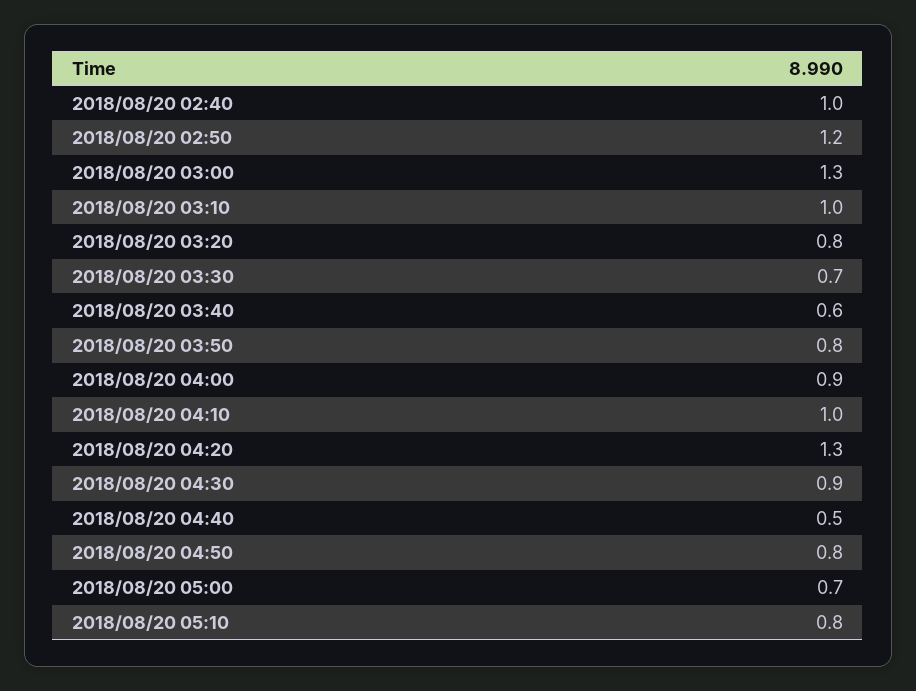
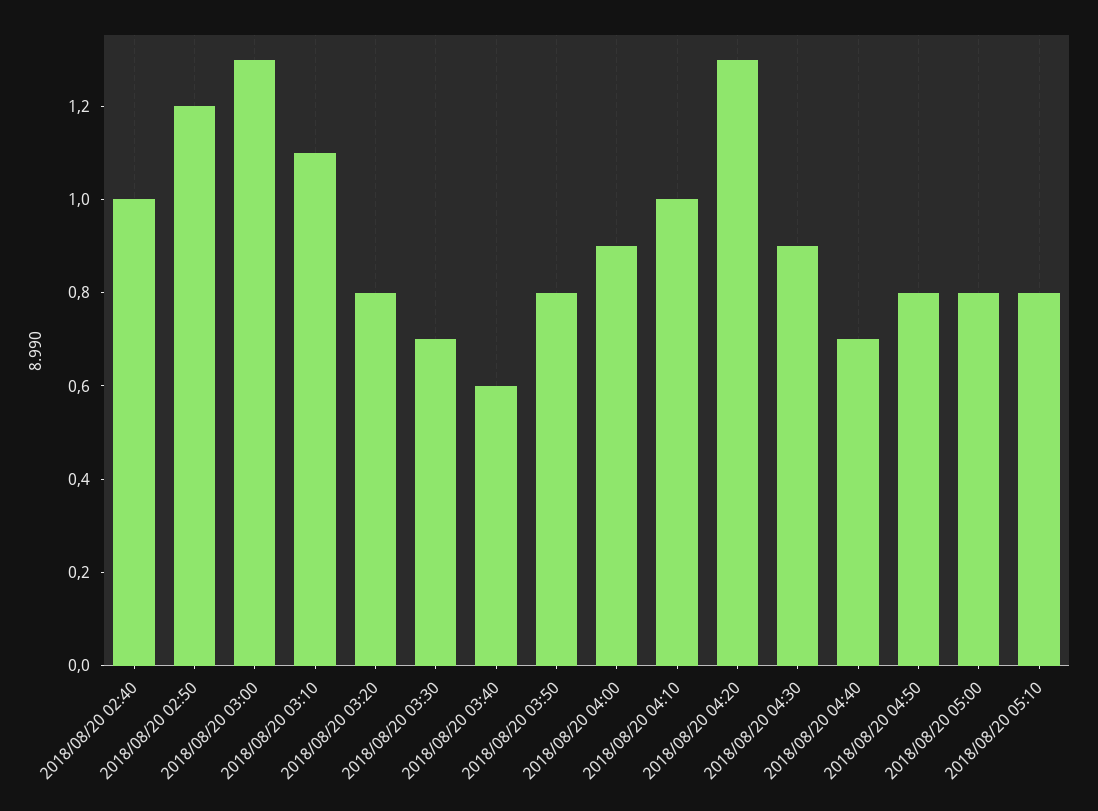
  {
    "2018/08/20 02:40": 1,
    "2018/08/20 02:50": 1.2,
    "2018/08/20 03:00": 1.3,
-   "2018/08/20 03:10": 1,
+   "2018/08/20 03:10": 1.1,
    "2018/08/20 03:20": 0.8,
    "2018/08/20 03:30": 0.7,
    "2018/08/20 03:40": 0.6,
    "2018/08/20 03:50": 0.8,
    "2018/08/20 04:00": 0.9,
    "2018/08/20 04:10": 1,
    "2018/08/20 04:20": 1.3,
    "2018/08/20 04:30": 0.9,
-   "2018/08/20 04:40": 0.5,
+   "2018/08/20 04:40": 0.7,
    "2018/08/20 04:50": 0.8,
-   "2018/08/20 05:00": 0.7,
+   "2018/08/20 05:00": 0.8,
    "2018/08/20 05:10": 0.8
  }

